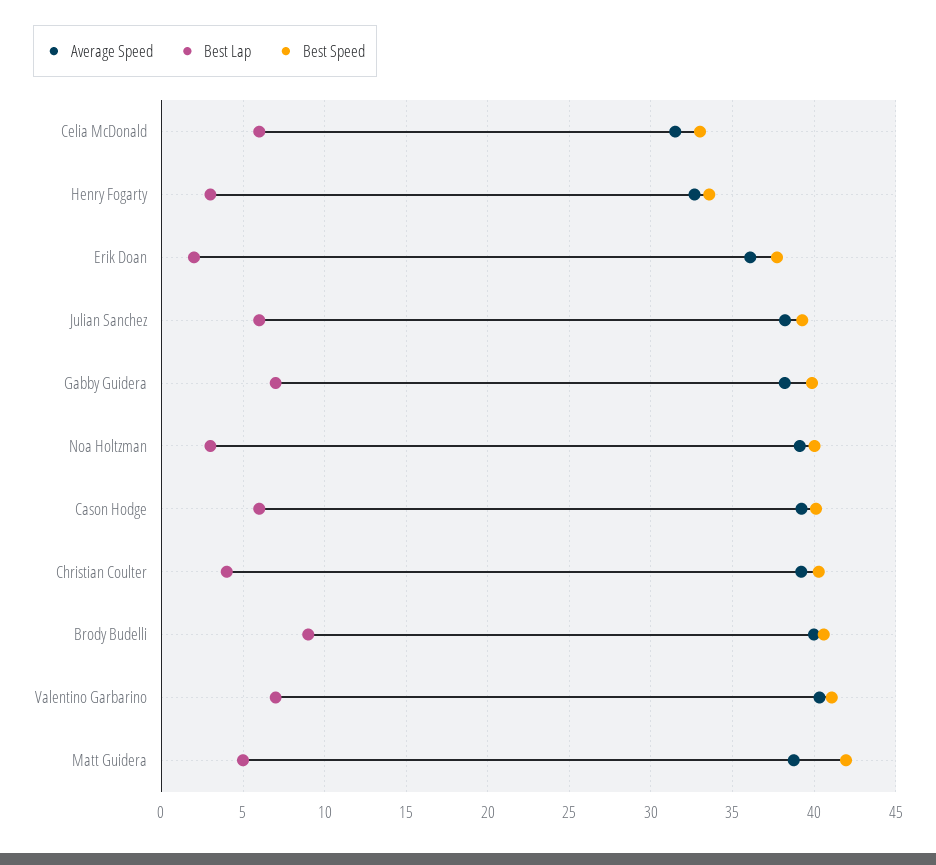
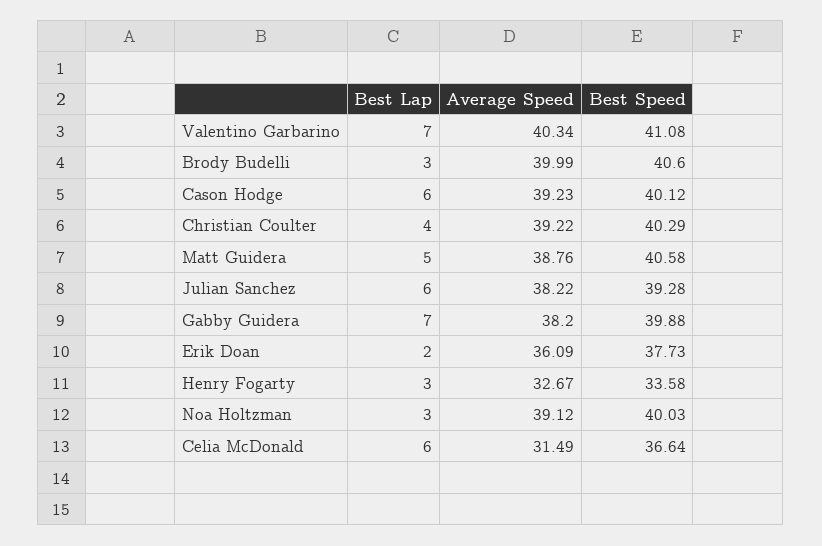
  {
    "Average Speed": {
      "Celia McDonald": 31.49,
      "Henry Fogarty": 32.67,
      "Erik Doan": 36.09,
      "Julian Sanchez": 38.22,
      "Gabby Guidera": 38.2,
      "Noa Holtzman": 39.12,
      "Cason Hodge": 39.23,
      "Christian Coulter": 39.22,
      "Brody Budelli": 39.99,
      "Valentino Garbarino": 40.34,
      "Matt Guidera": 38.76
    },
    "Best Lap": {
      "Celia McDonald": 6,
      "Henry Fogarty": 3,
      "Erik Doan": 2,
      "Julian Sanchez": 6,
      "Gabby Guidera": 7,
      "Noa Holtzman": 3,
      "Cason Hodge": 6,
      "Christian Coulter": 4,
-     "Brody Budelli": 9,
+     "Brody Budelli": 3,
      "Valentino Garbarino": 7,
      "Matt Guidera": 5
    },
    "Best Speed": {
-     "Celia McDonald": 33,
+     "Celia McDonald": 36.64,
      "Henry Fogarty": 33.58,
      "Erik Doan": 37.73,
      "Julian Sanchez": 39.28,
      "Gabby Guidera": 39.88,
      "Noa Holtzman": 40.03,
      "Cason Hodge": 40.12,
      "Christian Coulter": 40.29,
      "Brody Budelli": 40.6,
      "Valentino Garbarino": 41.08,
-     "Matt Guidera": 42
+     "Matt Guidera": 40.58
    }
  }

